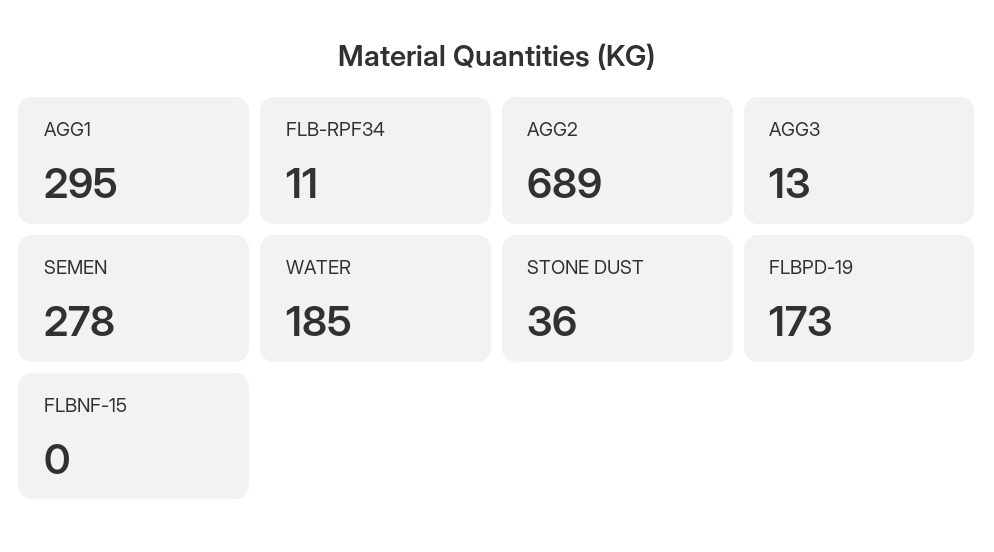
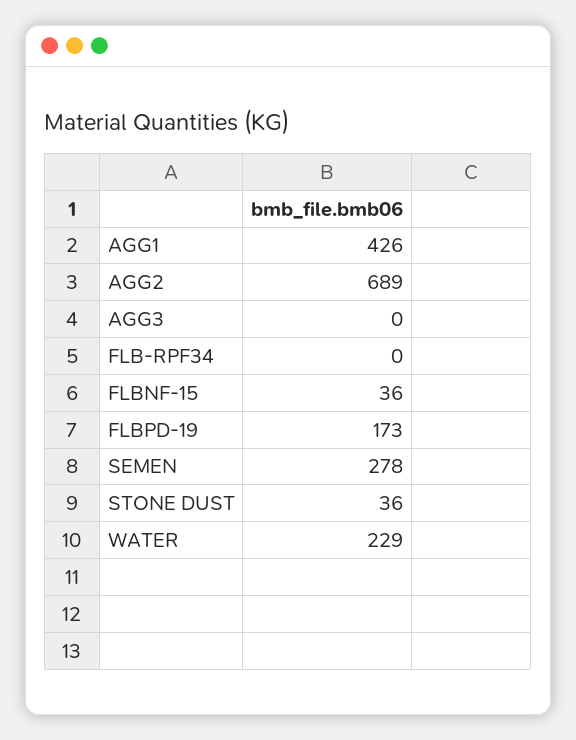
  {
-   "AGG1": 295,
+   "AGG1": 426,
-   "FLB-RPF34": 11,
+   "FLB-RPF34": 0,
    "AGG2": 689,
-   "AGG3": 13,
+   "AGG3": 0,
    "SEMEN": 278,
-   "WATER": 185,
+   "WATER": 229,
    "STONE DUST": 36,
    "FLBPD-19": 173,
-   "FLBNF-15": 0
+   "FLBNF-15": 36
  }

